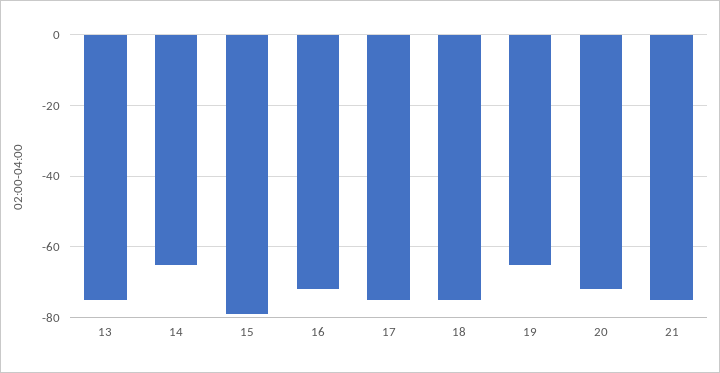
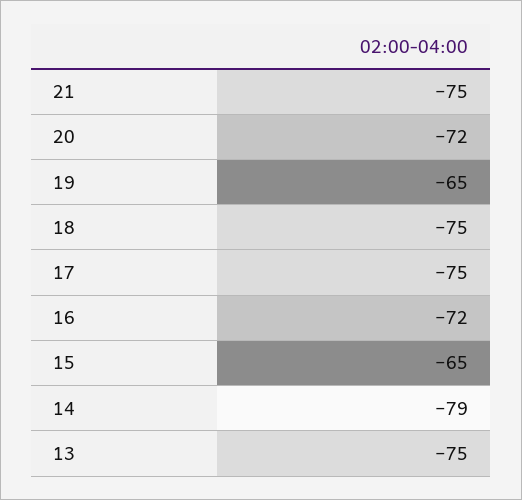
  {
    "13": -75,
-   "14": -65,
+   "14": -79,
-   "15": -80,
+   "15": -65,
    "16": -72,
    "17": -75,
    "18": -75,
    "19": -65,
    "20": -72,
    "21": -75
  }

